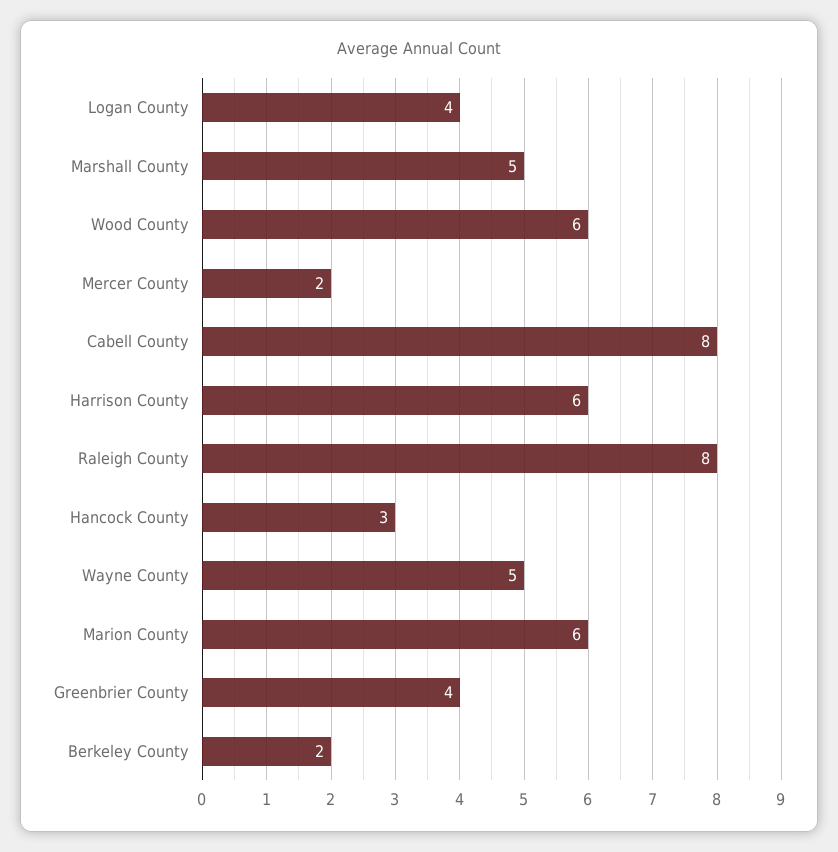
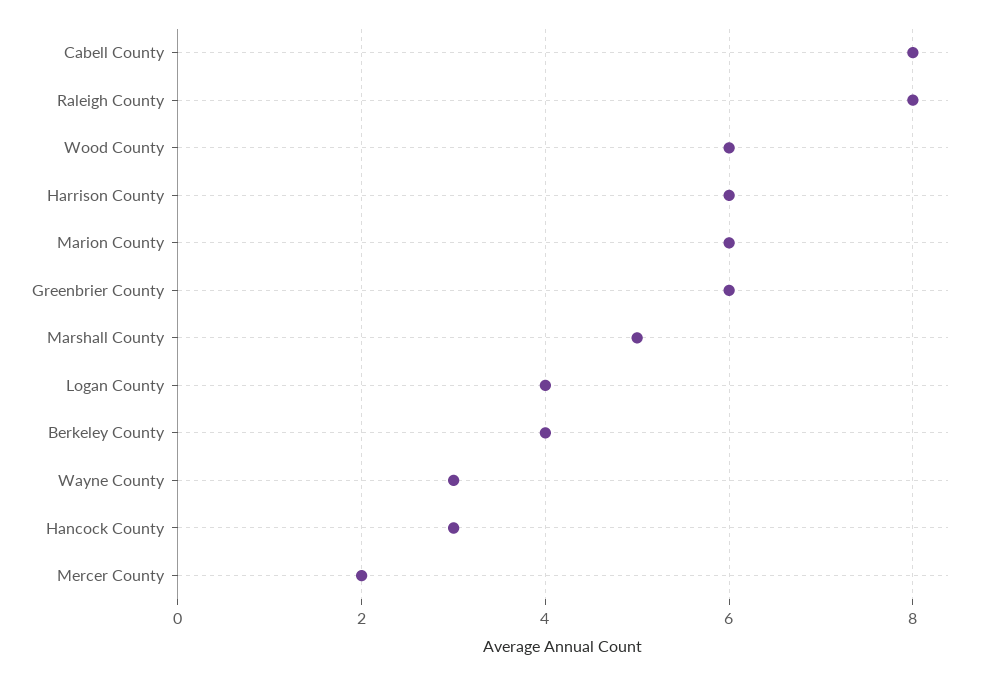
  {
    "Logan County": 4,
    "Marshall County": 5,
    "Wood County": 6,
    "Mercer County": 2,
    "Cabell County": 8,
    "Harrison County": 6,
    "Raleigh County": 8,
    "Hancock County": 3,
-   "Wayne County": 5,
+   "Wayne County": 3,
    "Marion County": 6,
-   "Greenbrier County": 4,
+   "Greenbrier County": 6,
-   "Berkeley County": 2
+   "Berkeley County": 4
  }

